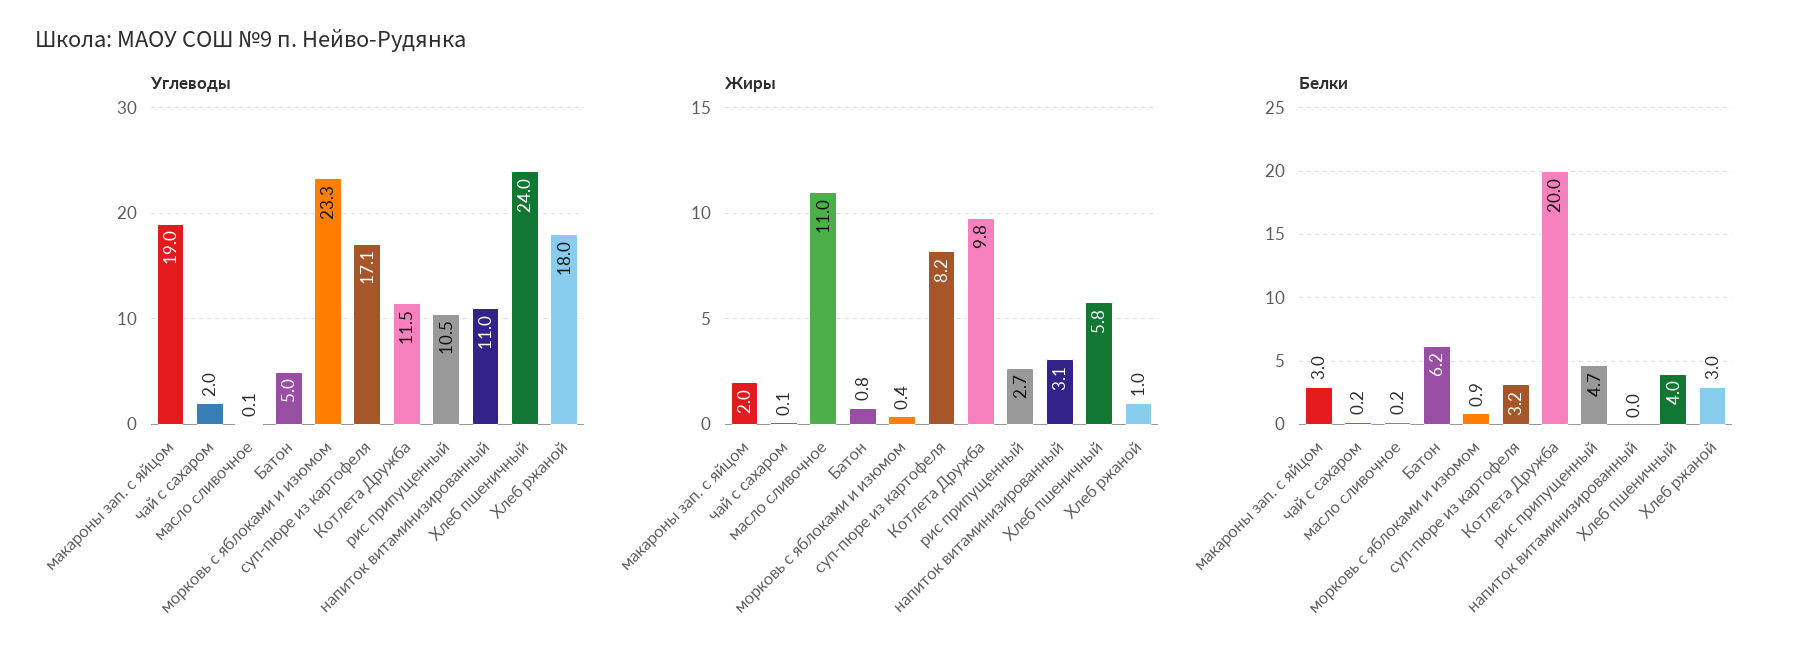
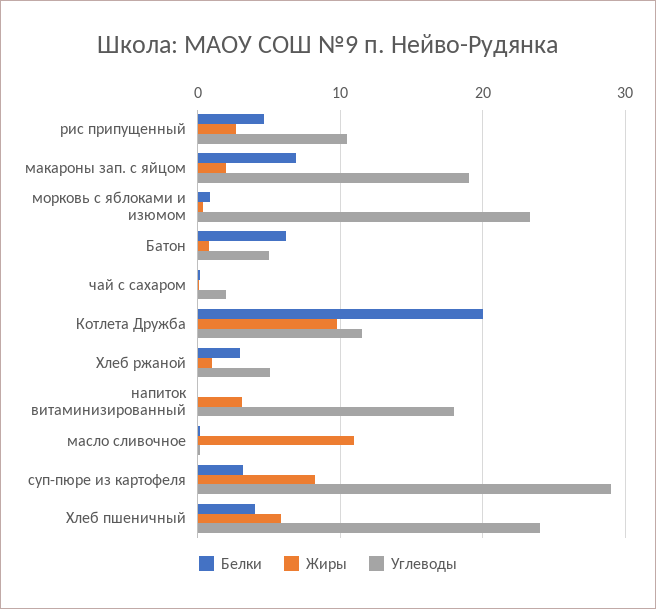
  {
    "Углеводы": {
      "макароны зап. с яйцом": 19,
      "чай с сахаром": 2,
      "масло сливочное": 0.1,
      "Батон": 5,
      "морковь с яблоками и изюмом": 23.3,
-     "суп-пюре из картофеля": 17.1,
+     "суп-пюре из картофеля": 29,
      "Котлета Дружба": 11.5,
      "рис припущенный": 10.5,
-     "напиток витаминизированный": 11,
+     "напиток витаминизированный": 18,
      "Хлеб пшеничный": 24,
-     "Хлеб ржаной": 18
+     "Хлеб ржаной": 5
    },
    "Жиры": {
      "макароны зап. с яйцом": 2,
      "чай с сахаром": 0.1,
      "масло сливочное": 11,
      "Батон": 0.8,
      "морковь с яблоками и изюмом": 0.4,
      "суп-пюре из картофеля": 8.2,
      "Котлета Дружба": 9.8,
      "рис припущенный": 2.7,
      "напиток витаминизированный": 3.1,
      "Хлеб пшеничный": 5.8,
      "Хлеб ржаной": 1
    },
    "Белки": {
-     "макароны зап. с яйцом": 3,
+     "макароны зап. с яйцом": 7,
      "чай с сахаром": 0.2,
      "масло сливочное": 0.2,
      "Батон": 6.2,
      "морковь с яблоками и изюмом": 0.9,
      "суп-пюре из картофеля": 3.2,
      "Котлета Дружба": 20,
      "рис припущенный": 4.7,
      "напиток витаминизированный": 0,
      "Хлеб пшеничный": 4,
      "Хлеб ржаной": 3
    }
  }

